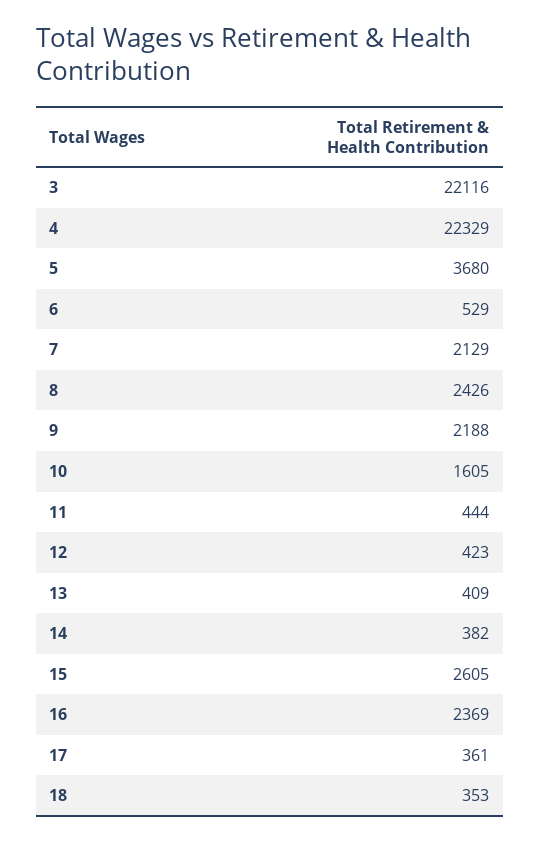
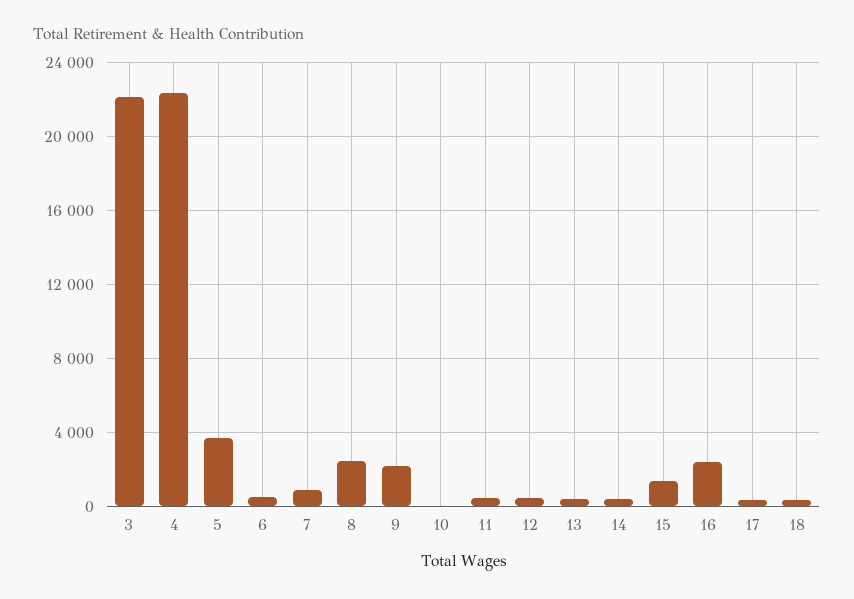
  {
    "3": 22116,
    "4": 22329,
    "5": 3680,
    "6": 529,
-   "7": 2129,
+   "7": 1000,
    "8": 2426,
    "9": 2188,
-   "10": 1605,
+   "10": 0,
    "11": 444,
    "12": 423,
    "13": 409,
    "14": 382,
-   "15": 2605,
+   "15": 1500,
    "16": 2369,
    "17": 361,
    "18": 353
  }

